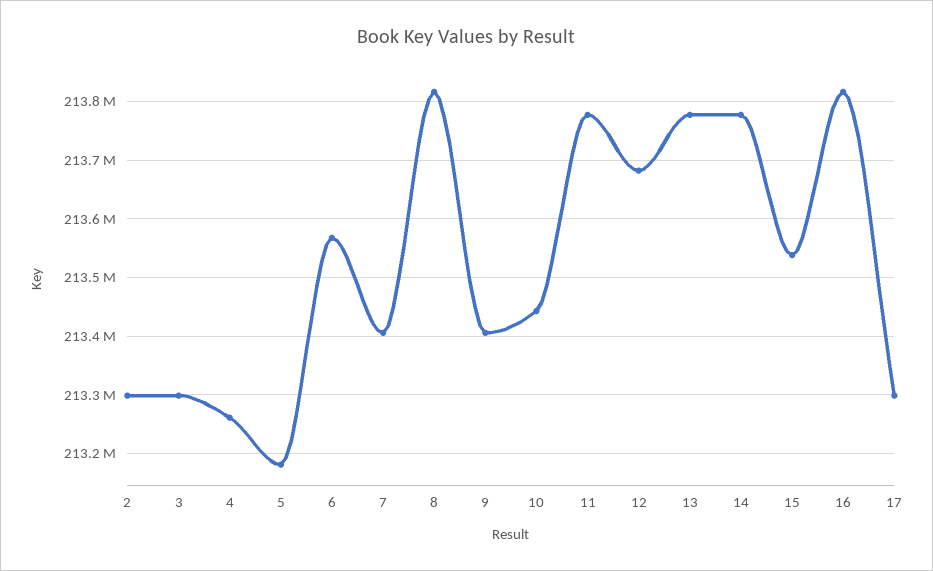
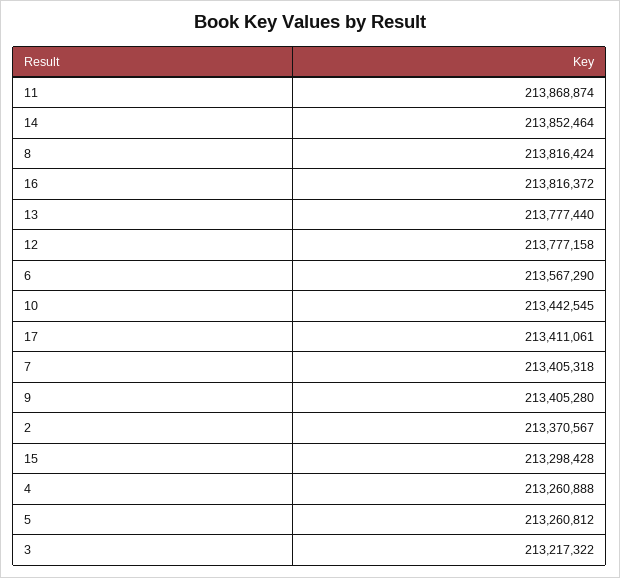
  {
-   "2": 213300000,
+   "2": 213370567,
-   "3": 213300000,
+   "3": 213217322,
    "4": 213260888,
-   "5": 213180000,
+   "5": 213260812,
    "6": 213567290,
    "7": 213405318,
    "8": 213816424,
    "9": 213405280,
    "10": 213442545,
-   "11": 213780000,
+   "11": 213868874,
-   "12": 213680000,
+   "12": 213777158,
    "13": 213777440,
-   "14": 213780000,
+   "14": 213852464,
-   "15": 213540000,
+   "15": 213298428,
    "16": 213816372,
-   "17": 213300000
+   "17": 213411061
  }

